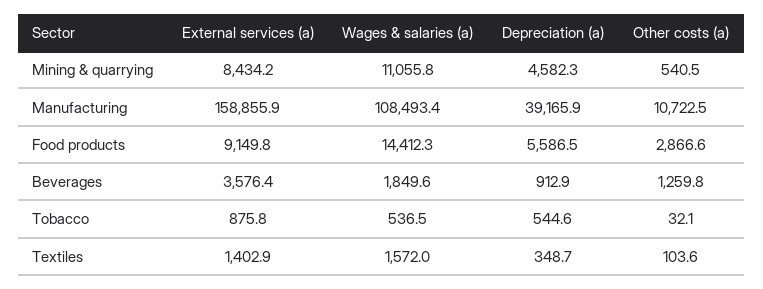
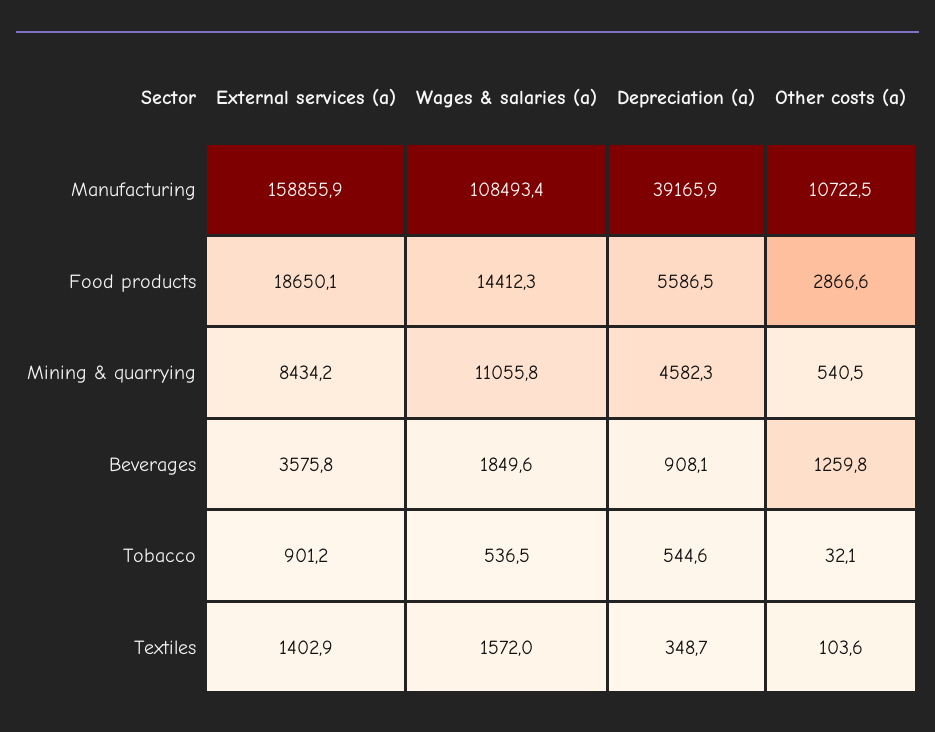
  {
    "External services (a)": {
      "Mining & quarrying": 8434.2,
      "Manufacturing": 158855.9,
-     "Food products": 9149.8,
+     "Food products": 18650.1,
-     "Beverages": 3576.4,
+     "Beverages": 3575.8,
-     "Tobacco": 875.8,
+     "Tobacco": 901.2,
      "Textiles": 1402.9
    },
    "Wages & salaries (a)": {
      "Mining & quarrying": 11055.8,
      "Manufacturing": 108493.4,
      "Food products": 14412.3,
      "Beverages": 1849.6,
      "Tobacco": 536.5,
      "Textiles": 1572
    },
    "Depreciation (a)": {
      "Mining & quarrying": 4582.3,
      "Manufacturing": 39165.9,
      "Food products": 5586.5,
-     "Beverages": 912.9,
+     "Beverages": 908.1,
      "Tobacco": 544.6,
      "Textiles": 348.7
    },
    "Other costs (a)": {
      "Mining & quarrying": 540.5,
      "Manufacturing": 10722.5,
      "Food products": 2866.6,
      "Beverages": 1259.8,
      "Tobacco": 32.1,
      "Textiles": 103.6
    }
  }

